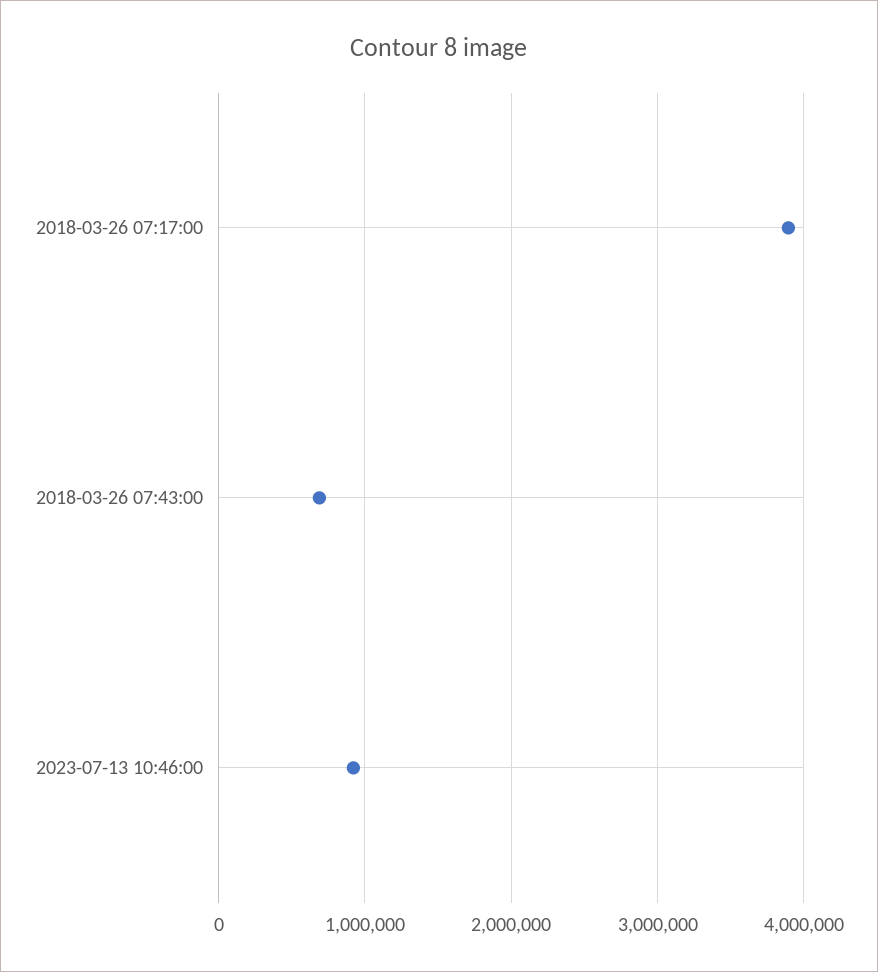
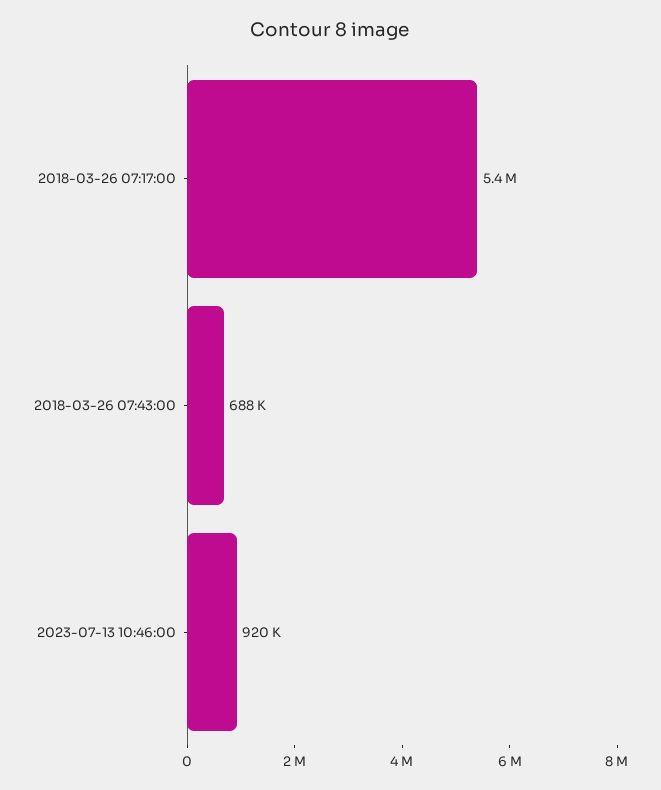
  {
-   "2018-03-26 07:17:00": 3900000,
+   "2018-03-26 07:17:00": 5400000,
    "2018-03-26 07:43:00": 688000,
    "2023-07-13 10:46:00": 920000
  }

